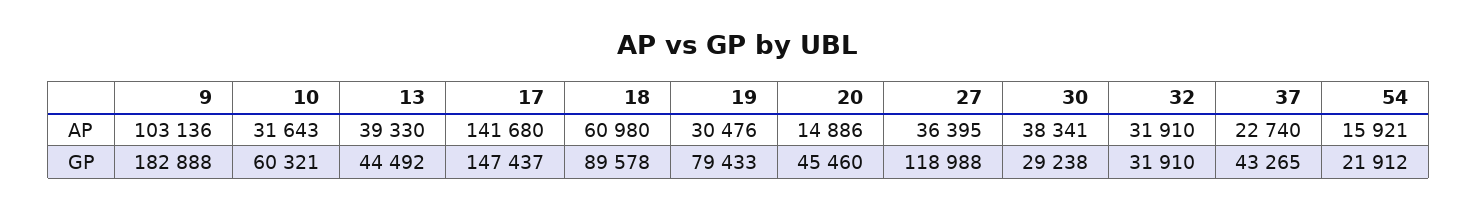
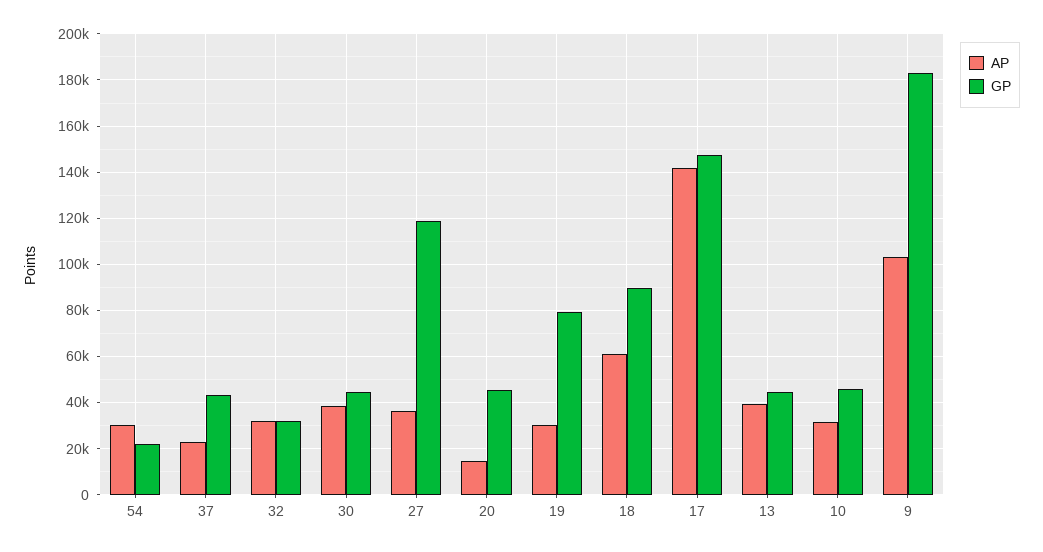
  {
    "AP": {
      "9": 103136,
      "10": 31643,
      "13": 39330,
      "17": 141680,
      "18": 60980,
      "19": 30476,
      "20": 14886,
      "27": 36395,
      "30": 38341,
      "32": 31910,
      "37": 22740,
-     "54": 15921
+     "54": 30000
    },
    "GP": {
      "9": 182888,
-     "10": 60321,
+     "10": 45000,
      "13": 44492,
      "17": 147437,
      "18": 89578,
      "19": 79433,
      "20": 45460,
      "27": 118988,
-     "30": 29238,
+     "30": 45000,
      "32": 31910,
      "37": 43265,
      "54": 21912
    }
  }

